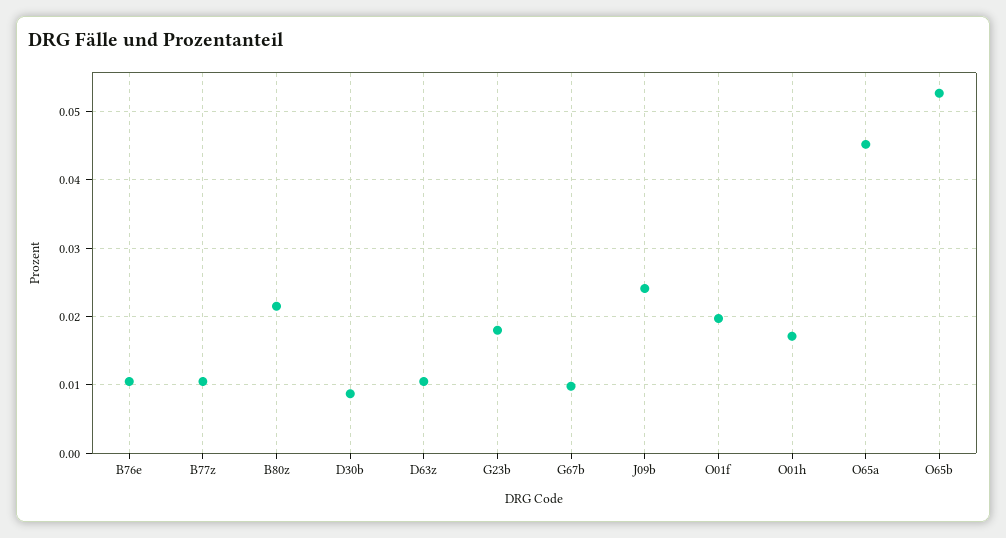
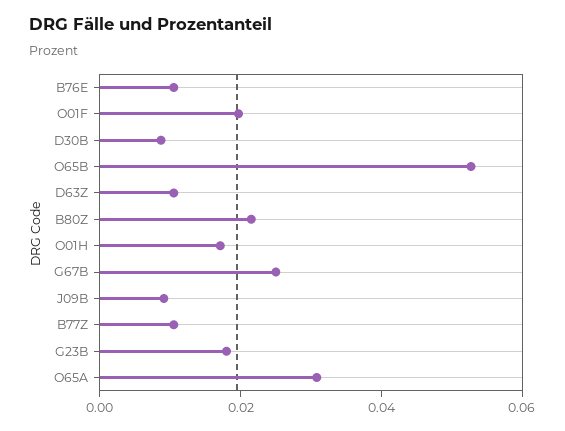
  {
    "B76e": 0.011,
    "B77z": 0.011,
    "B80z": 0.022,
    "D30b": 0.009,
    "D63z": 0.011,
    "G23b": 0.018,
-   "G67b": 0.01,
+   "G67b": 0.025,
-   "J09b": 0.024,
+   "J09b": 0.01,
    "O01f": 0.02,
    "O01h": 0.017,
-   "O65a": 0.045,
+   "O65a": 0.03,
    "O65b": 0.053
  }

